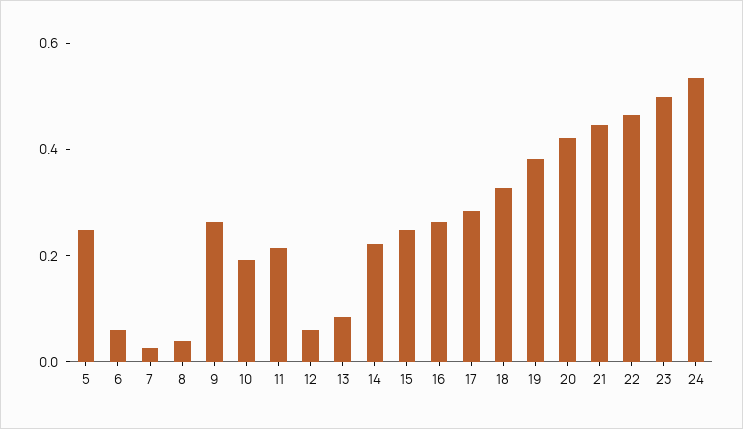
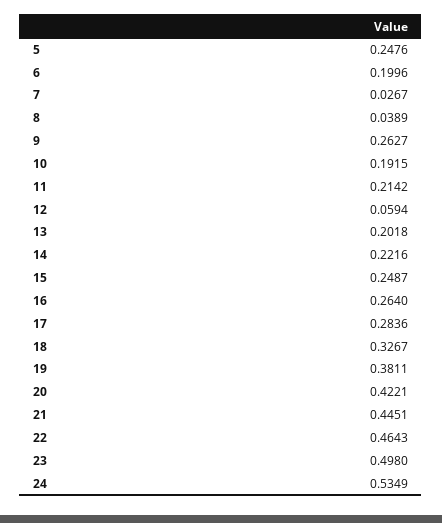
  {
    "5": 0.2476,
-   "6": 0.05,
+   "6": 0.1996,
    "7": 0.0267,
    "8": 0.0389,
    "9": 0.2627,
    "10": 0.1915,
    "11": 0.2142,
    "12": 0.0594,
-   "13": 0.1,
+   "13": 0.2018,
    "14": 0.2216,
    "15": 0.2487,
    "16": 0.264,
    "17": 0.2836,
    "18": 0.3267,
    "19": 0.3811,
    "20": 0.4221,
    "21": 0.4451,
    "22": 0.4643,
    "23": 0.498,
    "24": 0.5349
  }

